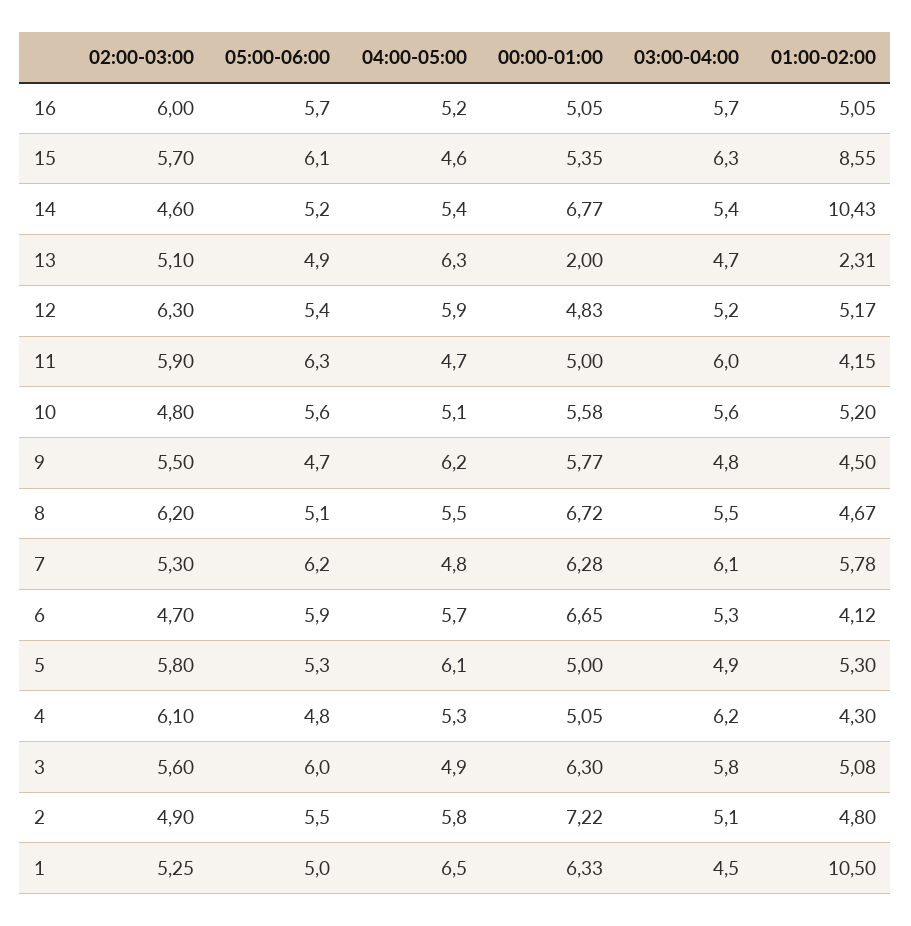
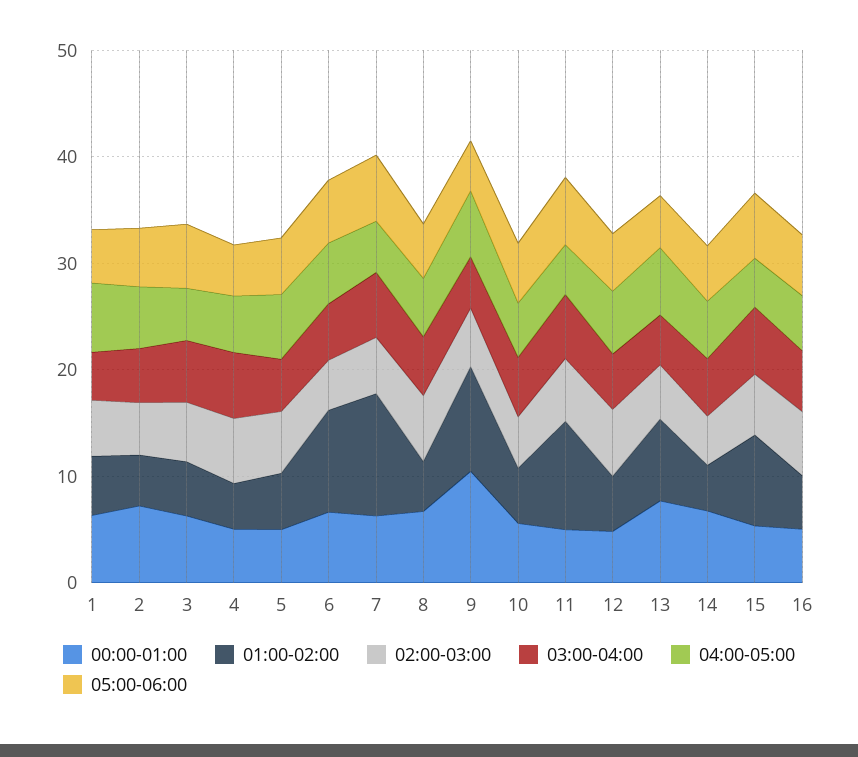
  {
    "02:00-03:00": {
      "16": 6,
      "15": 5.7,
      "14": 4.6,
      "13": 5.1,
      "12": 6.3,
      "11": 5.9,
      "10": 4.8,
      "9": 5.5,
      "8": 6.2,
      "7": 5.3,
      "6": 4.7,
      "5": 5.8,
      "4": 6.1,
      "3": 5.6,
      "2": 4.9,
      "1": 5.25
    },
    "05:00-06:00": {
      "16": 5.7,
      "15": 6.1,
      "14": 5.2,
      "13": 4.9,
      "12": 5.4,
      "11": 6.3,
      "10": 5.6,
      "9": 4.7,
      "8": 5.1,
      "7": 6.2,
      "6": 5.9,
      "5": 5.3,
      "4": 4.8,
      "3": 6,
      "2": 5.5,
      "1": 5
    },
    "04:00-05:00": {
      "16": 5.2,
      "15": 4.6,
      "14": 5.4,
      "13": 6.3,
      "12": 5.9,
      "11": 4.7,
      "10": 5.1,
      "9": 6.2,
      "8": 5.5,
      "7": 4.8,
      "6": 5.7,
      "5": 6.1,
      "4": 5.3,
      "3": 4.9,
      "2": 5.8,
      "1": 6.5
    },
    "00:00-01:00": {
      "16": 5.05,
      "15": 5.35,
      "14": 6.77,
-     "13": 2,
+     "13": 8,
      "12": 4.83,
      "11": 5,
      "10": 5.58,
-     "9": 5.77,
+     "9": 10,
      "8": 6.72,
      "7": 6.28,
      "6": 6.65,
      "5": 5,
      "4": 5.05,
      "3": 6.3,
      "2": 7.22,
      "1": 6.33
    },
    "03:00-04:00": {
      "16": 5.7,
      "15": 6.3,
      "14": 5.4,
      "13": 4.7,
      "12": 5.2,
      "11": 6,
      "10": 5.6,
      "9": 4.8,
      "8": 5.5,
      "7": 6.1,
      "6": 5.3,
      "5": 4.9,
      "4": 6.2,
      "3": 5.8,
      "2": 5.1,
      "1": 4.5
    },
    "01:00-02:00": {
      "16": 5.05,
      "15": 8.55,
-     "14": 10.43,
+     "14": 4,
-     "13": 2.31,
+     "13": 8,
      "12": 5.17,
-     "11": 4.15,
+     "11": 10,
      "10": 5.2,
-     "9": 4.5,
+     "9": 10,
      "8": 4.67,
-     "7": 5.78,
+     "7": 12,
-     "6": 4.12,
+     "6": 10,
      "5": 5.3,
      "4": 4.3,
      "3": 5.08,
      "2": 4.8,
-     "1": 10.5
+     "1": 6
    }
  }

